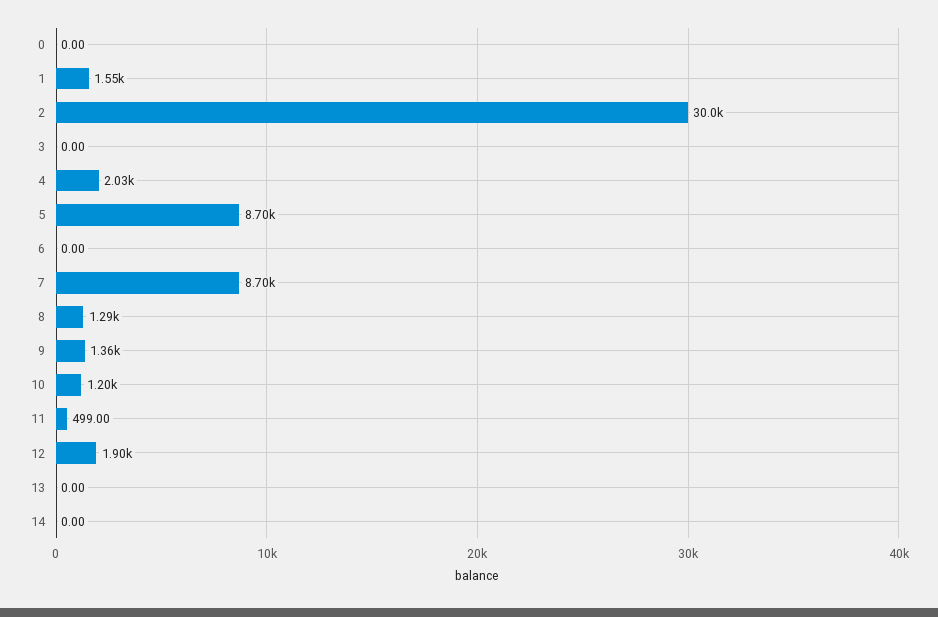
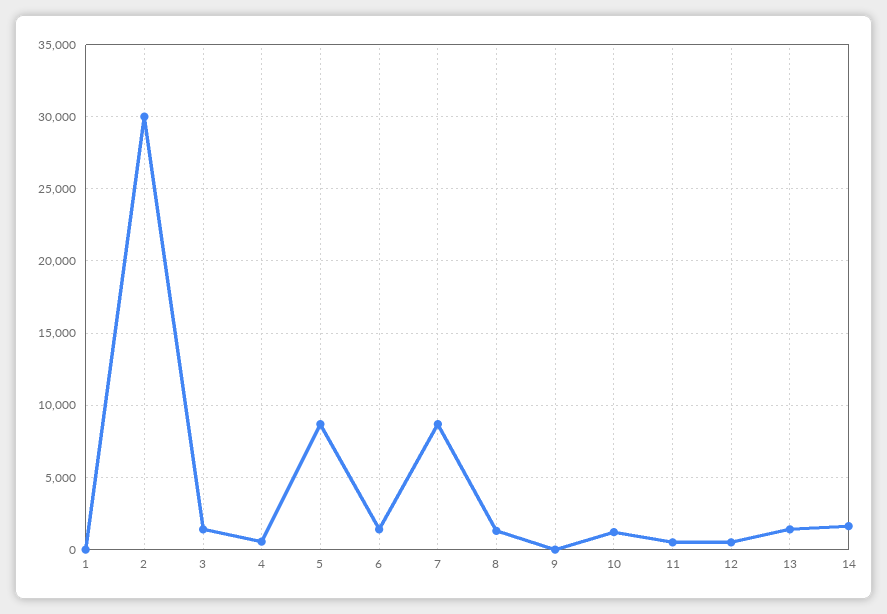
  {
-   "0": 0,
-   "1": 1550,
+   "1": 0,
    "2": 30000,
-   "3": 0,
+   "3": 1500,
-   "4": 2030,
+   "4": 500,
    "5": 8700,
-   "6": 0,
+   "6": 1500,
    "7": 8700,
    "8": 1290,
-   "9": 1360,
+   "9": 0,
    "10": 1200,
    "11": 499,
-   "12": 1900,
+   "12": 500,
-   "13": 0,
+   "13": 1500,
-   "14": 0
+   "14": 1500
  }

